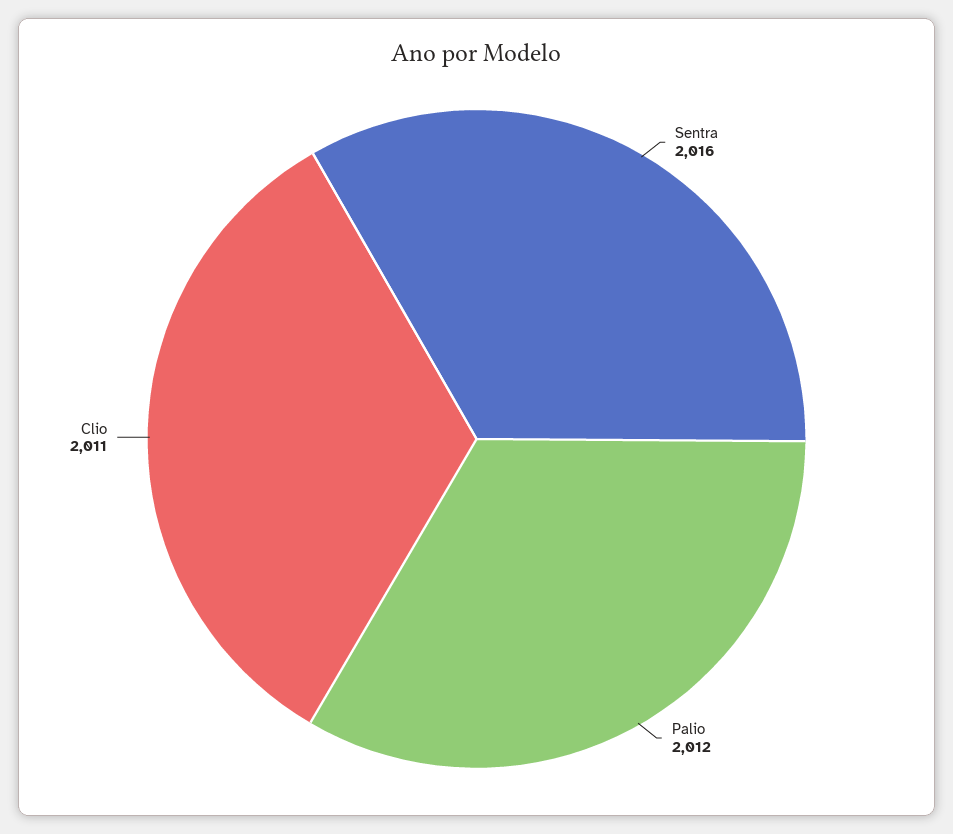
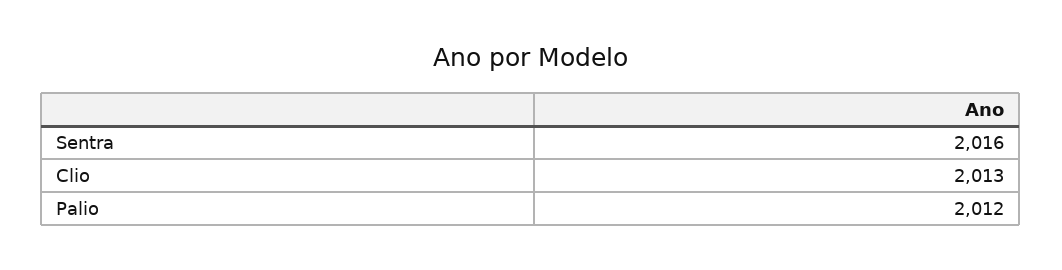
  {
    "Sentra": 2016,
    "Palio": 2012,
-   "Clio": 2011
+   "Clio": 2013
  }

